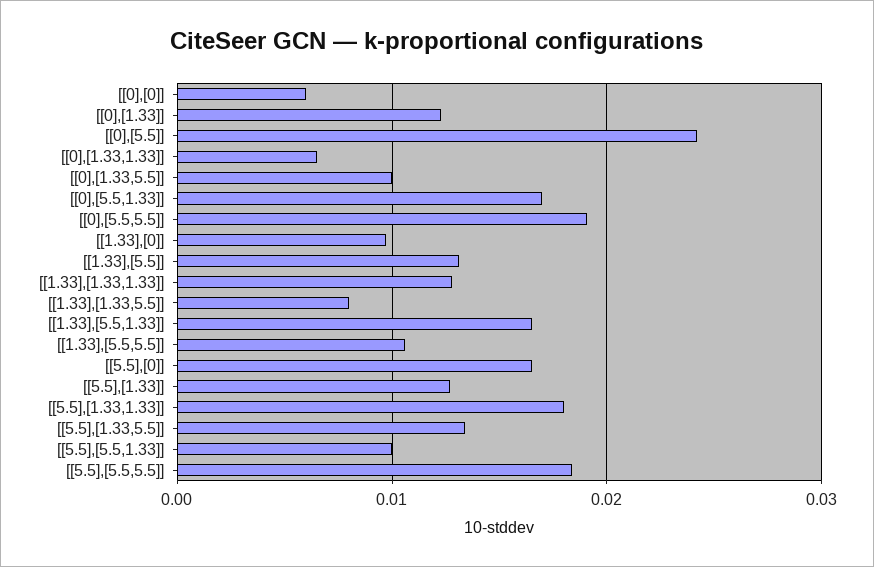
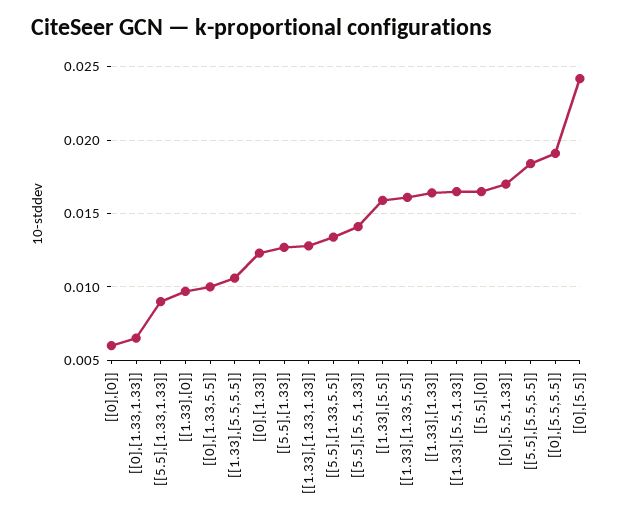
  {
    "[[0],[0]]": 0.006,
    "[[0],[1.33]]": 0.0125,
    "[[0],[5.5]]": 0.024,
    "[[0],[1.33,1.33]]": 0.0065,
    "[[0],[1.33,5.5]]": 0.01,
    "[[0],[5.5,1.33]]": 0.017,
    "[[0],[5.5,5.5]]": 0.019,
    "[[1.33],[0]]": 0.0095,
-   "[[1.33],[5.5]]": 0.013,
+   "[[1.33],[5.5]]": 0.016,
    "[[1.33],[1.33,1.33]]": 0.013,
-   "[[1.33],[1.33,5.5]]": 0.008,
+   "[[1.33],[1.33,5.5]]": 0.016,
    "[[1.33],[5.5,1.33]]": 0.0165,
    "[[1.33],[5.5,5.5]]": 0.0105,
    "[[5.5],[0]]": 0.0165,
    "[[5.5],[1.33]]": 0.0125,
-   "[[5.5],[1.33,1.33]]": 0.018,
+   "[[5.5],[1.33,1.33]]": 0.009,
    "[[5.5],[1.33,5.5]]": 0.0135,
-   "[[5.5],[5.5,1.33]]": 0.01,
+   "[[5.5],[5.5,1.33]]": 0.014,
-   "[[5.5],[5.5,5.5]]": 0.0185
+   "[[5.5],[5.5,5.5]]": 0.0185,
+   "[[1.33],[1.33]]": 0.0165
  }

